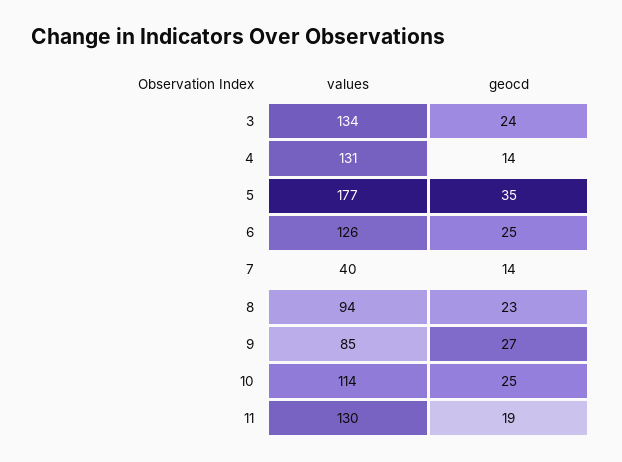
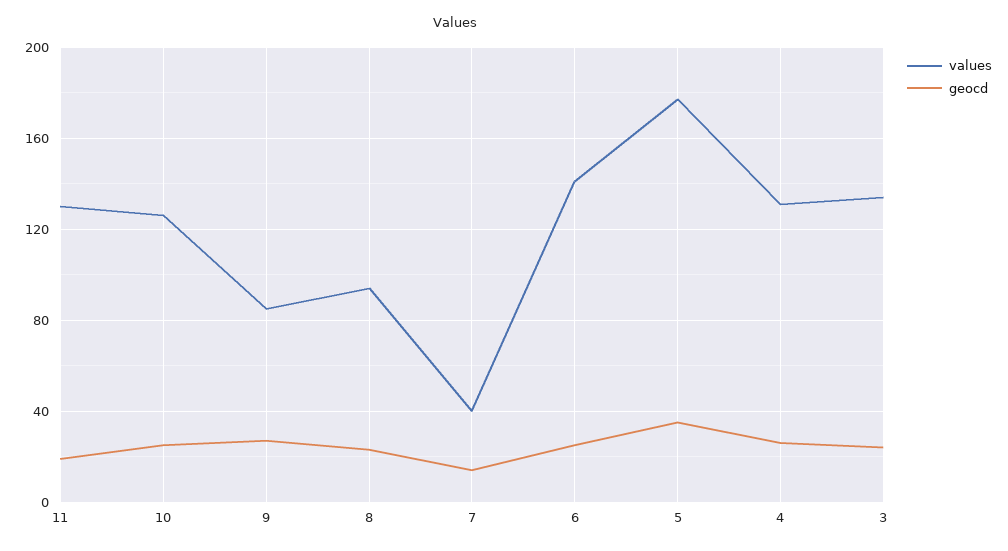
  {
    "values": {
      "3": 134,
      "4": 131,
      "5": 177,
-     "6": 126,
+     "6": 140,
      "7": 40,
      "8": 94,
      "9": 85,
-     "10": 114,
+     "10": 125,
      "11": 130
    },
    "geocd": {
      "3": 24,
-     "4": 14,
+     "4": 25,
      "5": 35,
      "6": 25,
      "7": 14,
      "8": 23,
      "9": 27,
      "10": 25,
      "11": 19
    }
  }

